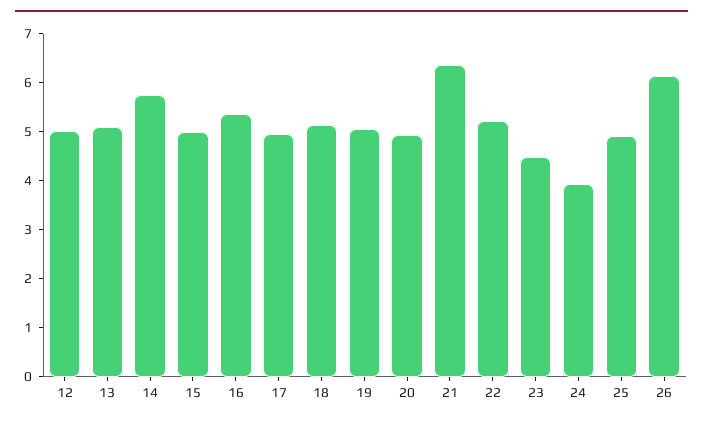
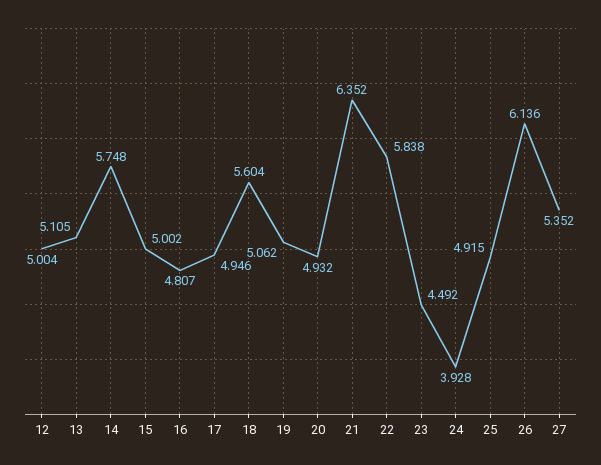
  {
    "12": 5.004,
    "13": 5.105,
    "14": 5.748,
    "15": 5.002,
-   "16": 5.4,
+   "16": 4.807,
    "17": 4.946,
-   "18": 5.2,
+   "18": 5.604,
    "19": 5.062,
    "20": 4.932,
    "21": 6.352,
-   "22": 5.2,
+   "22": 5.838,
    "23": 4.492,
    "24": 3.928,
    "25": 4.915,
-   "26": 6.136
+   "26": 6.136,
+   "27": 5.352
  }

